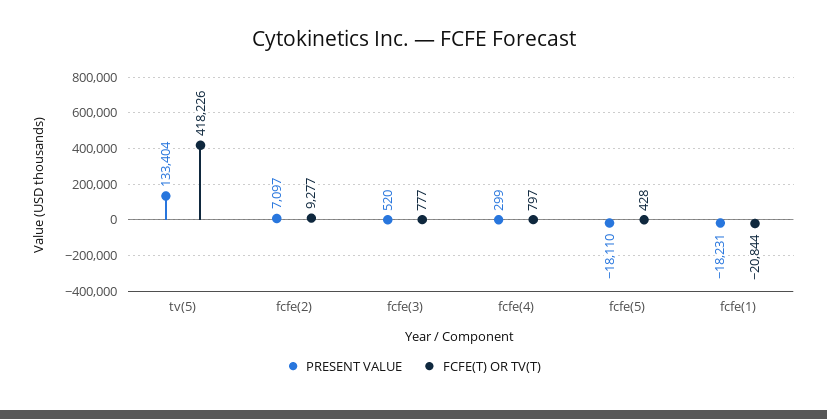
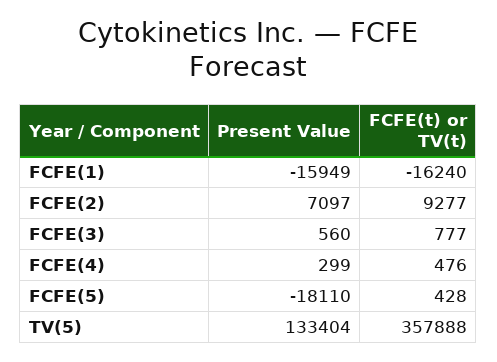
  {
    "PRESENT VALUE": {
      "tv(5)": 133404,
      "fcfe(2)": 7097,
-     "fcfe(3)": 520,
+     "fcfe(3)": 560,
      "fcfe(4)": 299,
      "fcfe(5)": -18110,
-     "fcfe(1)": -18231
+     "fcfe(1)": -15949
    },
    "FCFE(T) OR TV(T)": {
-     "tv(5)": 418226,
+     "tv(5)": 357888,
      "fcfe(2)": 9277,
      "fcfe(3)": 777,
-     "fcfe(4)": 797,
+     "fcfe(4)": 476,
      "fcfe(5)": 428,
-     "fcfe(1)": -20844
+     "fcfe(1)": -16240
    }
  }

